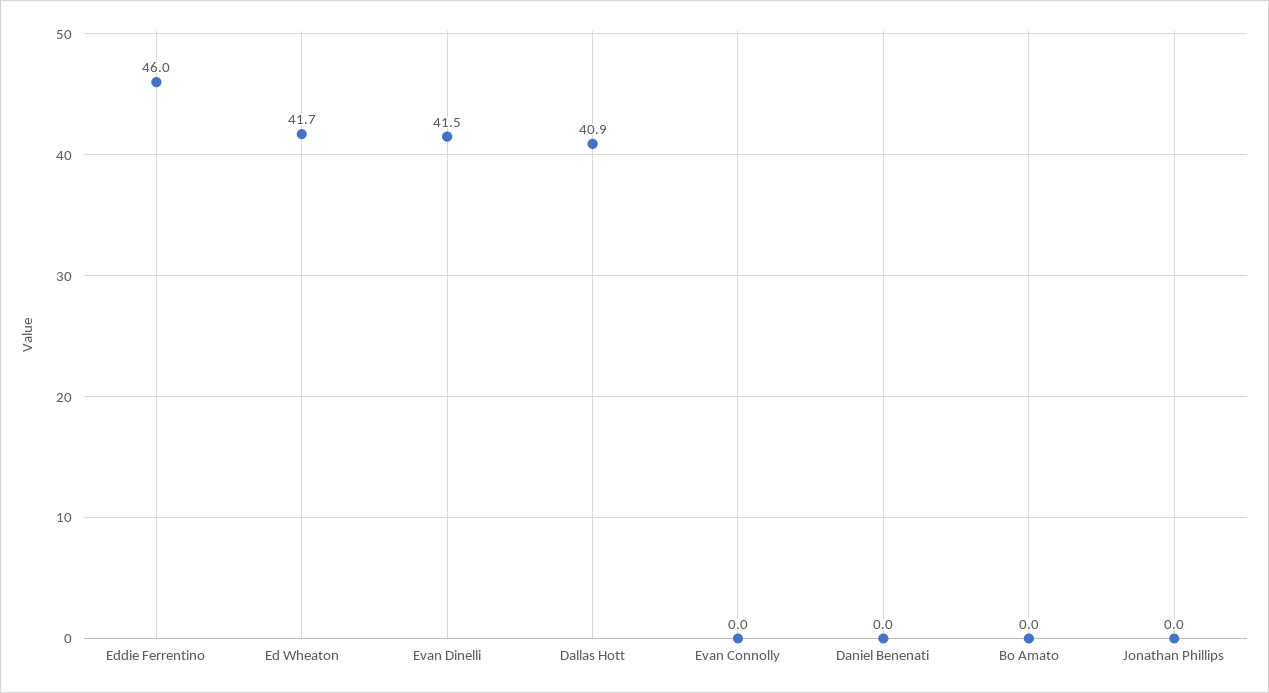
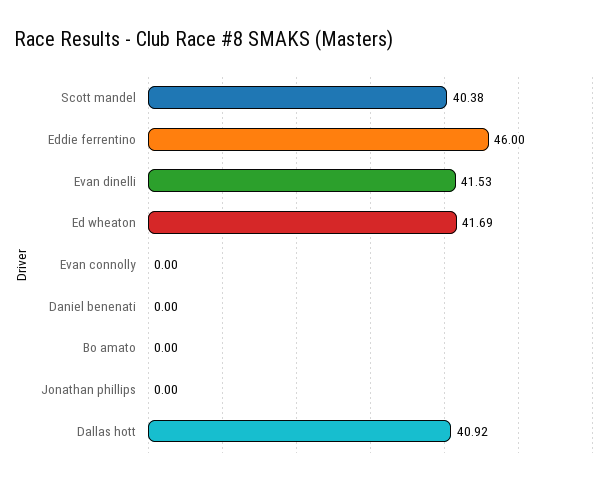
  {
    "Eddie Ferrentino": 46,
    "Ed Wheaton": 41.69,
    "Evan Dinelli": 41.53,
    "Dallas Hott": 40.92,
    "Evan Connolly": 0,
    "Daniel Benenati": 0,
    "Bo Amato": 0,
-   "Jonathan Phillips": 0
+   "Jonathan Phillips": 0,
+   "Scott mandel": 40.38
  }

